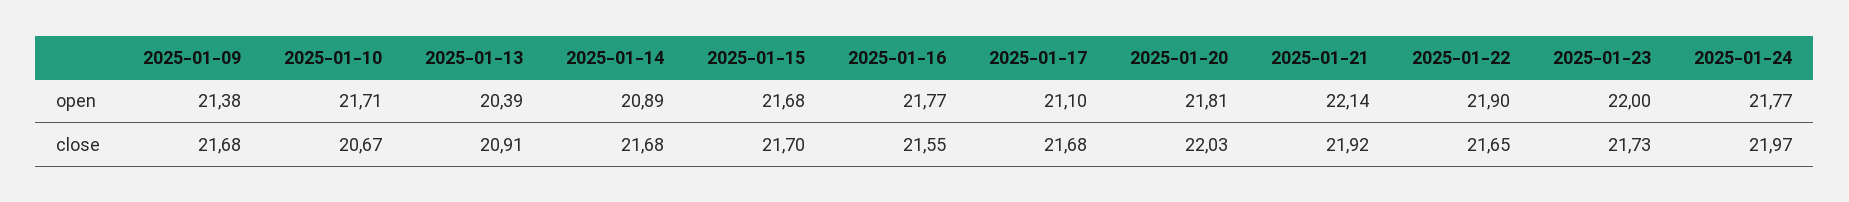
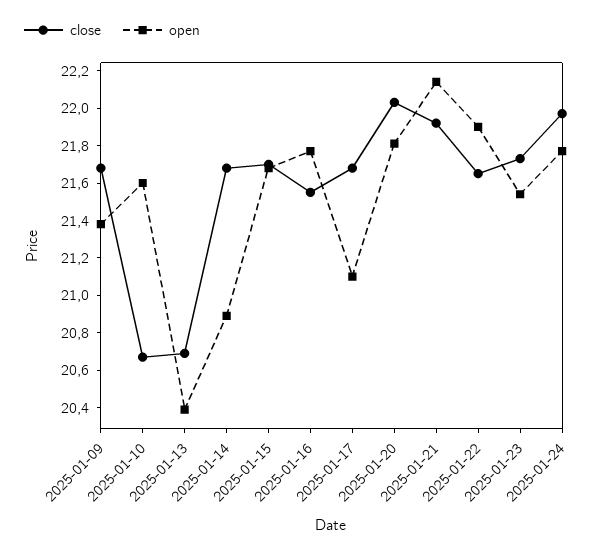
  {
    "open": {
      "2025-01-09": 21.38,
-     "2025-01-10": 21.71,
+     "2025-01-10": 21.6,
      "2025-01-13": 20.39,
      "2025-01-14": 20.89,
      "2025-01-15": 21.68,
      "2025-01-16": 21.77,
      "2025-01-17": 21.1,
      "2025-01-20": 21.81,
      "2025-01-21": 22.14,
      "2025-01-22": 21.9,
-     "2025-01-23": 22,
+     "2025-01-23": 21.55,
      "2025-01-24": 21.77
    },
    "close": {
      "2025-01-09": 21.68,
      "2025-01-10": 20.67,
-     "2025-01-13": 20.91,
+     "2025-01-13": 20.7,
      "2025-01-14": 21.68,
      "2025-01-15": 21.7,
      "2025-01-16": 21.55,
      "2025-01-17": 21.68,
      "2025-01-20": 22.03,
      "2025-01-21": 21.92,
      "2025-01-22": 21.65,
      "2025-01-23": 21.73,
      "2025-01-24": 21.97
    }
  }

